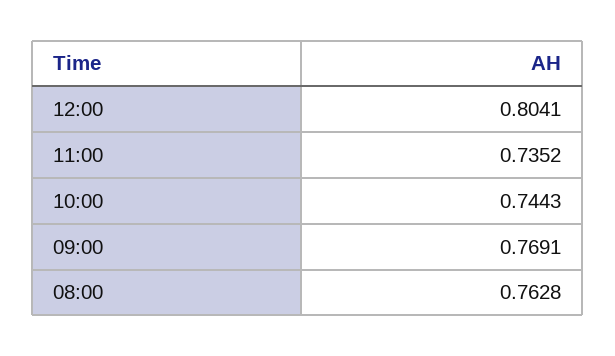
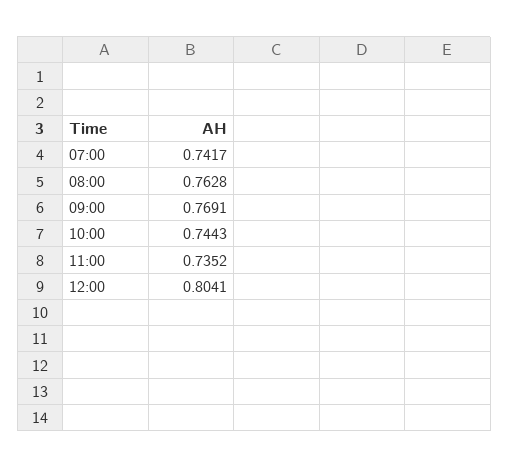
  {
    "12:00": 0.8041,
    "11:00": 0.7352,
    "10:00": 0.7443,
    "09:00": 0.7691,
-   "08:00": 0.7628
+   "08:00": 0.7628,
+   "07:00": 0.7417
  }

